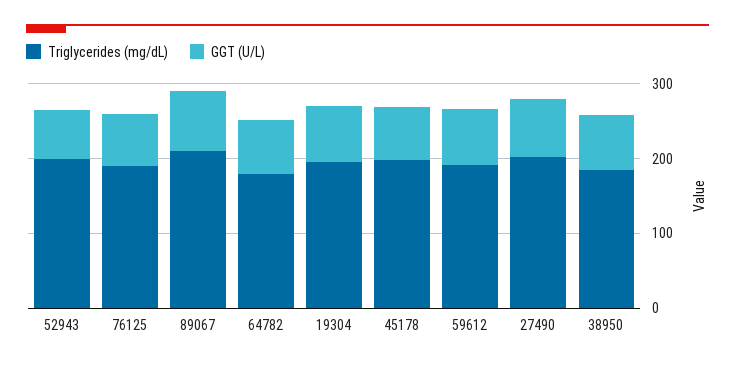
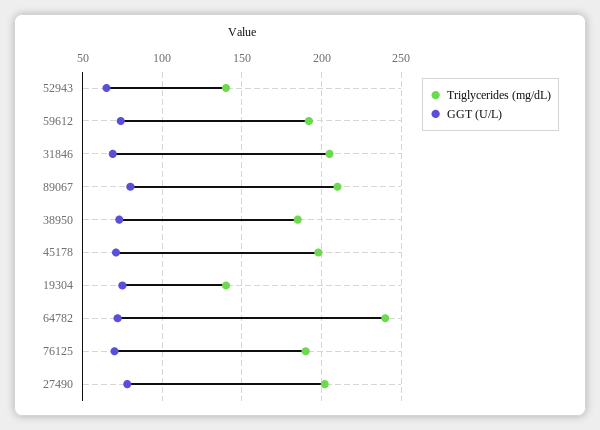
  {
    "Triglycerides (mg/dL)": {
-     "52943": 200,
+     "52943": 140,
      "76125": 190,
      "89067": 210,
-     "64782": 180,
+     "64782": 240,
-     "19304": 200,
+     "19304": 140,
      "45178": 200,
      "59612": 190,
      "27490": 200,
-     "38950": 185
+     "38950": 185,
+     "31846": 205
    },
    "GGT (U/L)": {
      "52943": 65,
      "76125": 70,
      "89067": 80,
      "64782": 70,
      "19304": 75,
      "45178": 70,
      "59612": 75,
      "27490": 80,
-     "38950": 75
+     "38950": 75,
+     "31846": 70
    }
  }

